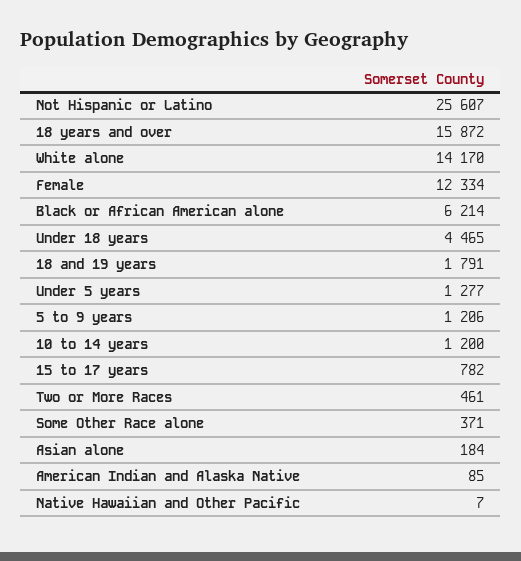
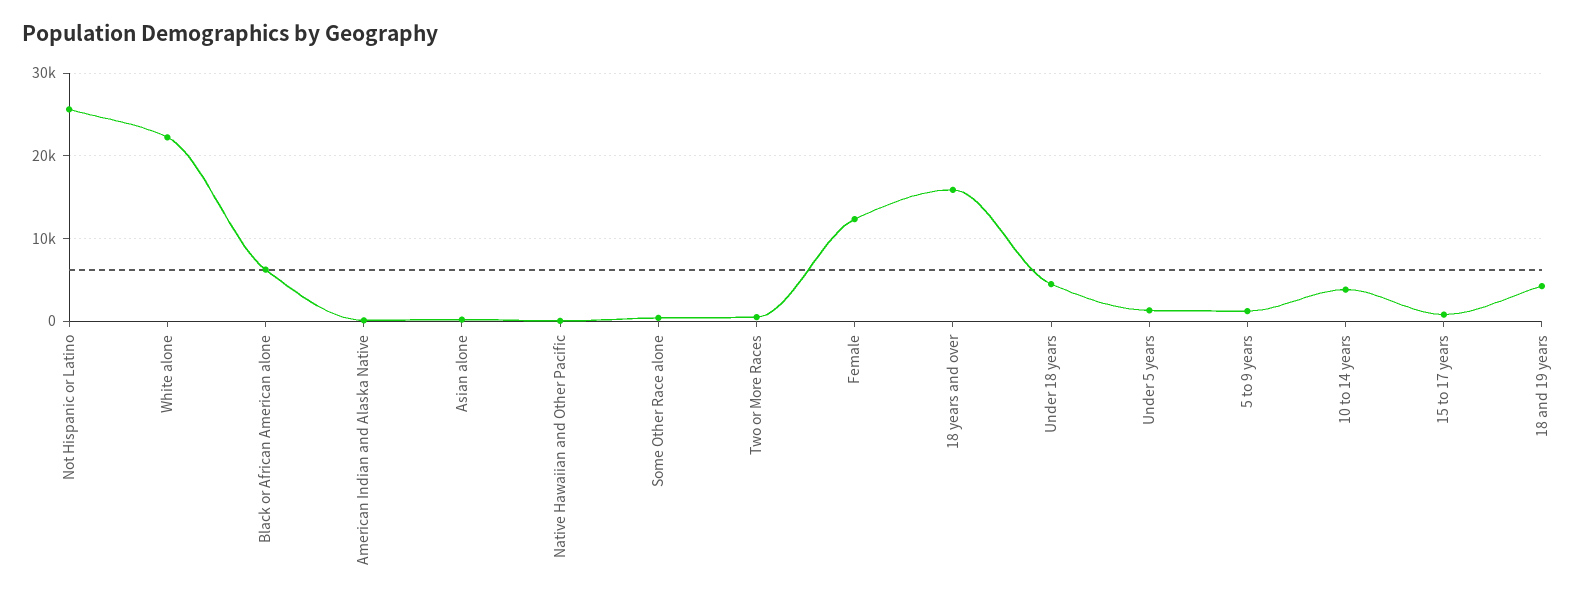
  {
    "Not Hispanic or Latino": 25607,
    "18 years and over": 15872,
-   "White alone": 14170,
+   "White alone": 22000,
    "Female": 12334,
    "Black or African American alone": 6214,
    "Under 18 years": 4465,
-   "18 and 19 years": 1791,
+   "18 and 19 years": 4000,
    "Under 5 years": 1277,
    "5 to 9 years": 1206,
-   "10 to 14 years": 1200,
+   "10 to 14 years": 4000,
    "15 to 17 years": 782,
    "Two or More Races": 461,
    "Some Other Race alone": 371,
    "Asian alone": 184,
    "American Indian and Alaska Native": 85,
    "Native Hawaiian and Other Pacific": 7
  }

